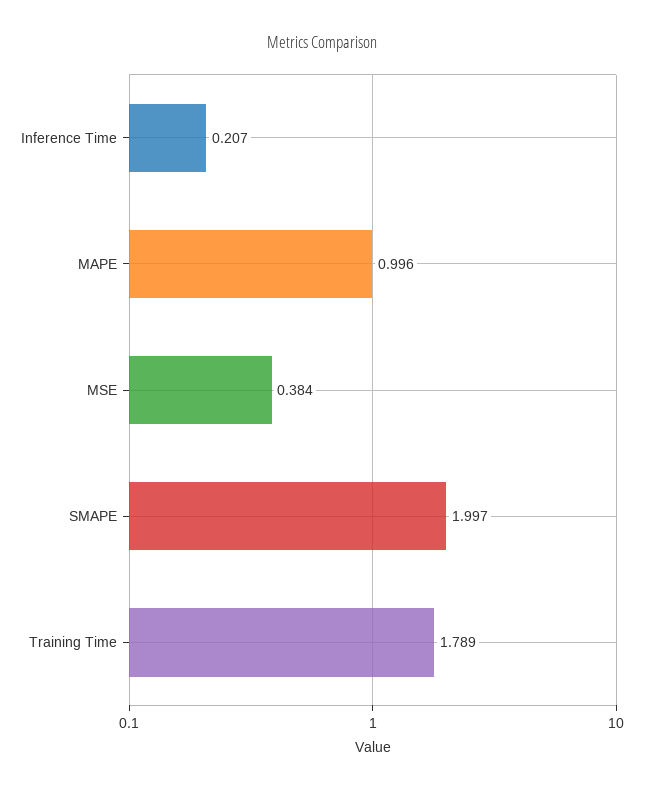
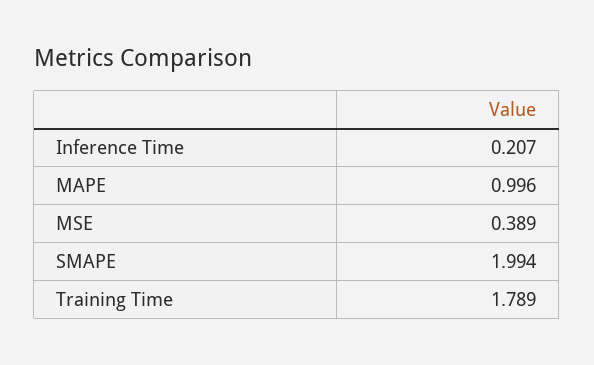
  {
    "Inference Time": 0.207,
    "MAPE": 0.996,
-   "MSE": 0.384,
+   "MSE": 0.389,
-   "SMAPE": 1.997,
+   "SMAPE": 1.994,
    "Training Time": 1.789
  }

